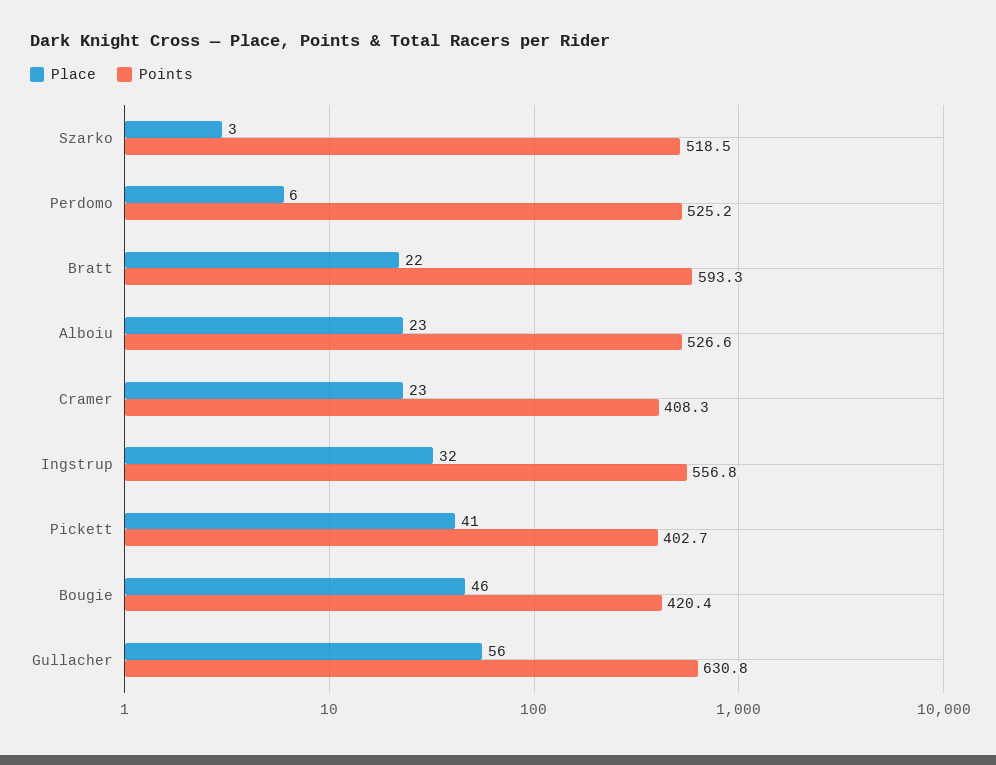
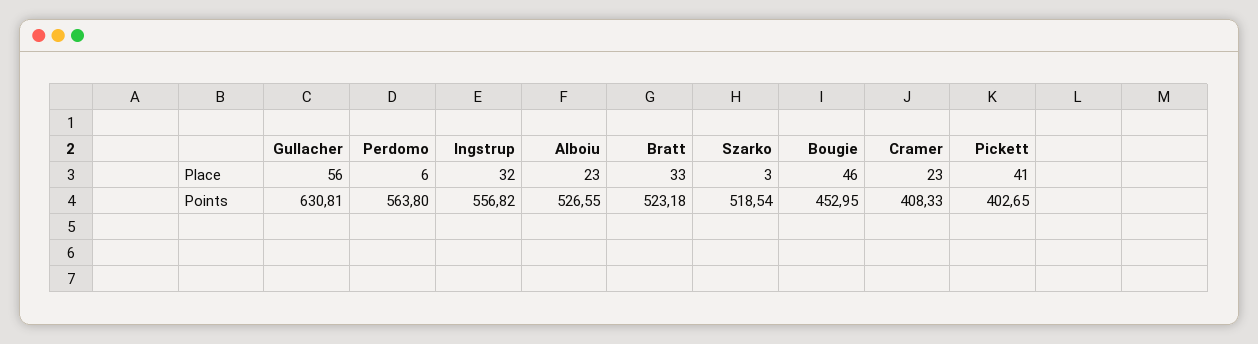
  {
    "Place": {
      "Szarko": 3,
      "Perdomo": 6,
-     "Bratt": 22,
+     "Bratt": 33,
      "Alboiu": 23,
      "Cramer": 23,
      "Ingstrup": 32,
      "Pickett": 41,
      "Bougie": 46,
      "Gullacher": 56
    },
    "Points": {
      "Szarko": 518.54,
-     "Perdomo": 525.2,
+     "Perdomo": 563.8,
-     "Bratt": 593.3,
+     "Bratt": 523.18,
      "Alboiu": 526.55,
      "Cramer": 408.33,
      "Ingstrup": 556.82,
      "Pickett": 402.65,
-     "Bougie": 420.4,
+     "Bougie": 452.95,
      "Gullacher": 630.81
    }
  }

